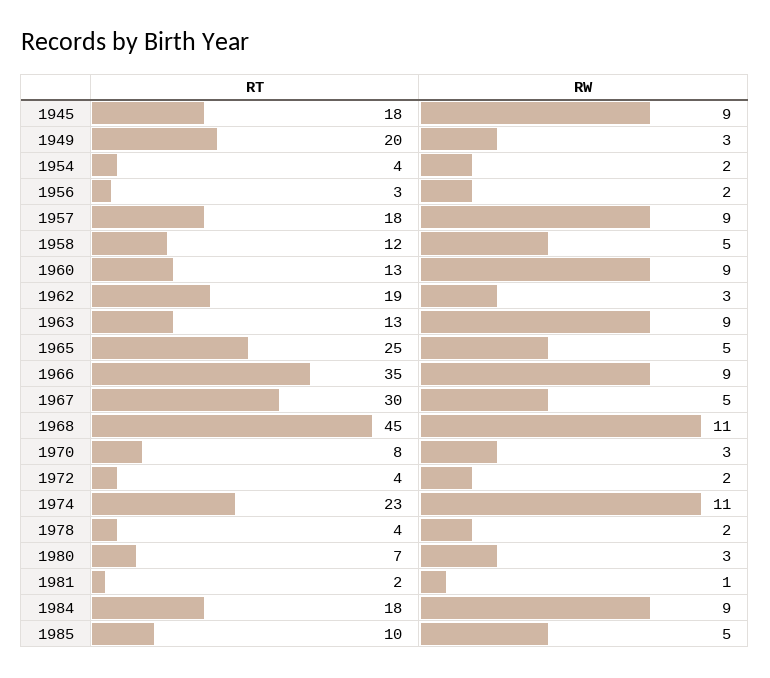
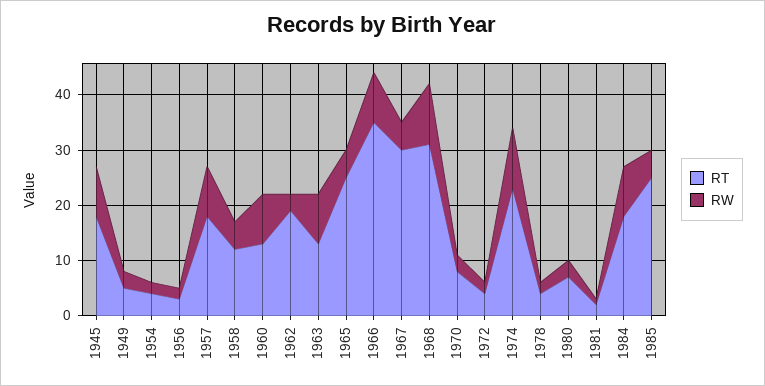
  {
    "RT": {
      "1945": 18,
-     "1949": 20,
+     "1949": 5,
      "1954": 4,
      "1956": 3,
      "1957": 18,
      "1958": 12,
      "1960": 13,
      "1962": 19,
      "1963": 13,
      "1965": 25,
      "1966": 35,
      "1967": 30,
-     "1968": 45,
+     "1968": 30,
      "1970": 8,
      "1972": 4,
      "1974": 23,
      "1978": 4,
      "1980": 7,
      "1981": 2,
      "1984": 18,
-     "1985": 10
+     "1985": 25
    },
    "RW": {
      "1945": 9,
      "1949": 3,
      "1954": 2,
      "1956": 2,
      "1957": 9,
      "1958": 5,
      "1960": 9,
      "1962": 3,
      "1963": 9,
      "1965": 5,
      "1966": 9,
      "1967": 5,
      "1968": 11,
      "1970": 3,
      "1972": 2,
      "1974": 11,
      "1978": 2,
      "1980": 3,
      "1981": 1,
      "1984": 9,
      "1985": 5
    }
  }

